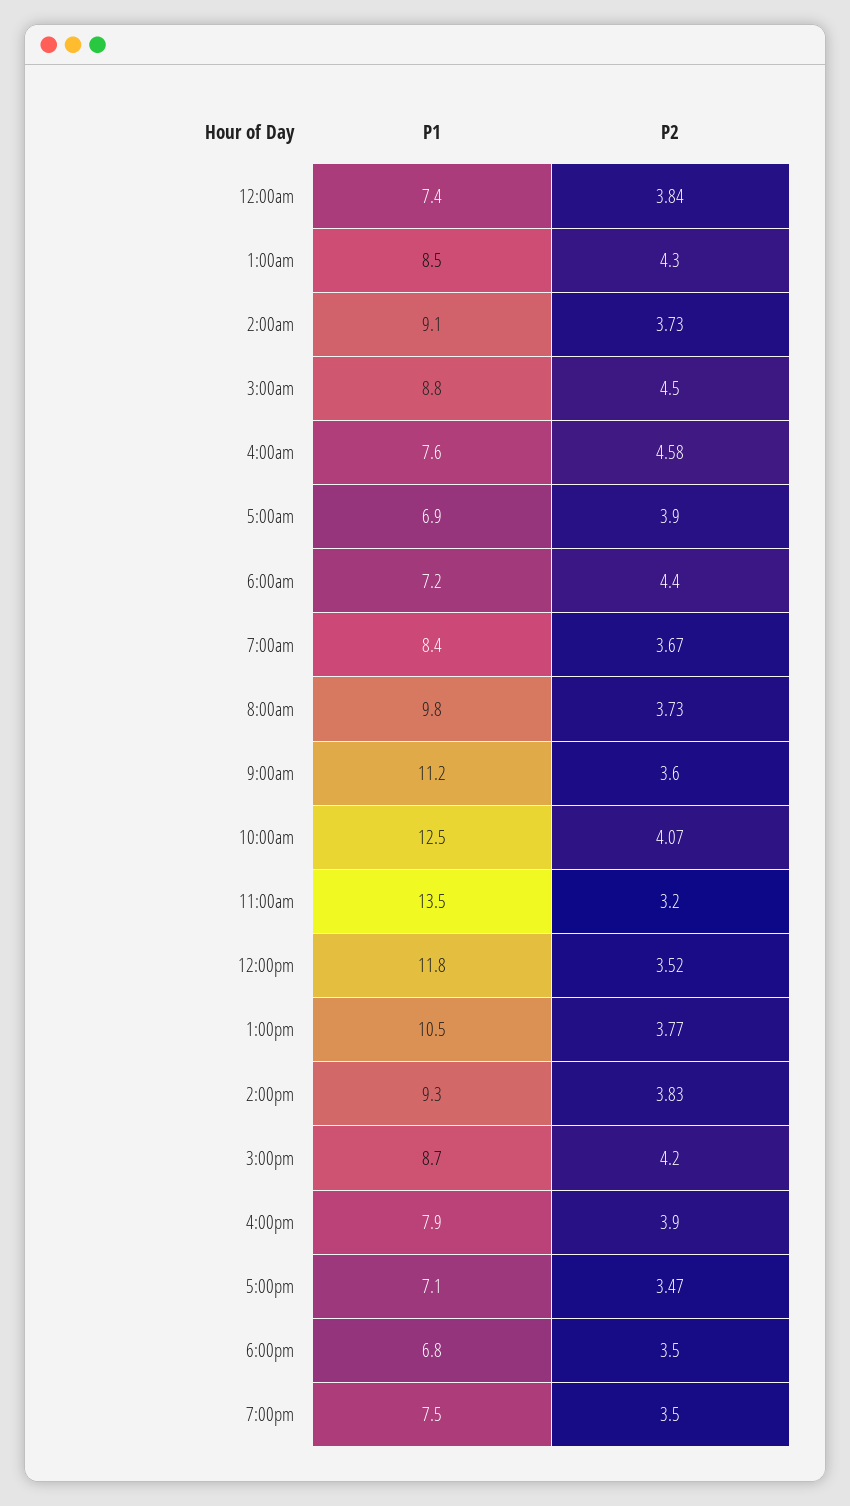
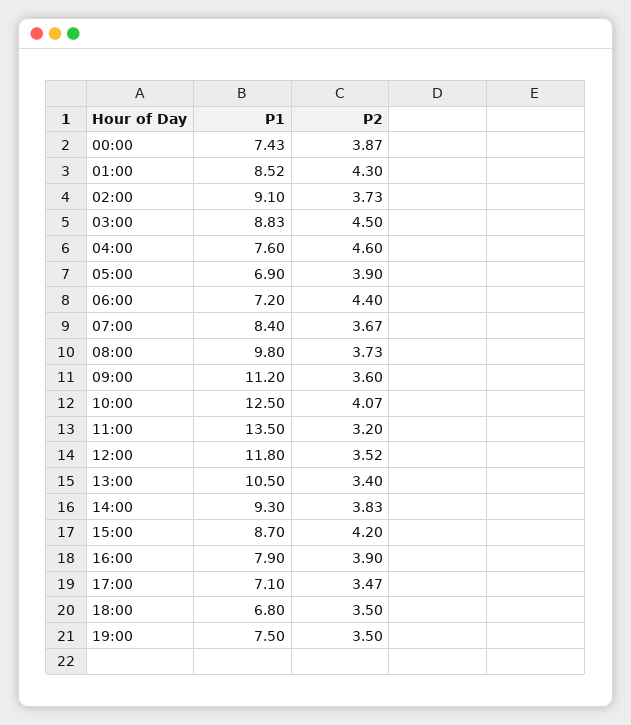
  {
    "P1": {
      "12:00am": 7.43,
      "1:00am": 8.52,
      "2:00am": 9.1,
      "3:00am": 8.83,
      "4:00am": 7.6,
      "5:00am": 6.9,
      "6:00am": 7.2,
      "7:00am": 8.4,
      "8:00am": 9.8,
      "9:00am": 11.2,
      "10:00am": 12.5,
      "11:00am": 13.5,
      "12:00pm": 11.8,
      "1:00pm": 10.5,
      "2:00pm": 9.3,
      "3:00pm": 8.7,
      "4:00pm": 7.9,
      "5:00pm": 7.1,
      "6:00pm": 6.8,
      "7:00pm": 7.5
    },
    "P2": {
-     "12:00am": 3.84,
+     "12:00am": 3.87,
      "1:00am": 4.3,
      "2:00am": 3.73,
      "3:00am": 4.5,
-     "4:00am": 4.58,
+     "4:00am": 4.6,
      "5:00am": 3.9,
      "6:00am": 4.4,
      "7:00am": 3.67,
      "8:00am": 3.73,
      "9:00am": 3.6,
      "10:00am": 4.07,
      "11:00am": 3.2,
      "12:00pm": 3.52,
-     "1:00pm": 3.77,
+     "1:00pm": 3.4,
      "2:00pm": 3.83,
      "3:00pm": 4.2,
      "4:00pm": 3.9,
      "5:00pm": 3.47,
      "6:00pm": 3.5,
      "7:00pm": 3.5
    }
  }

